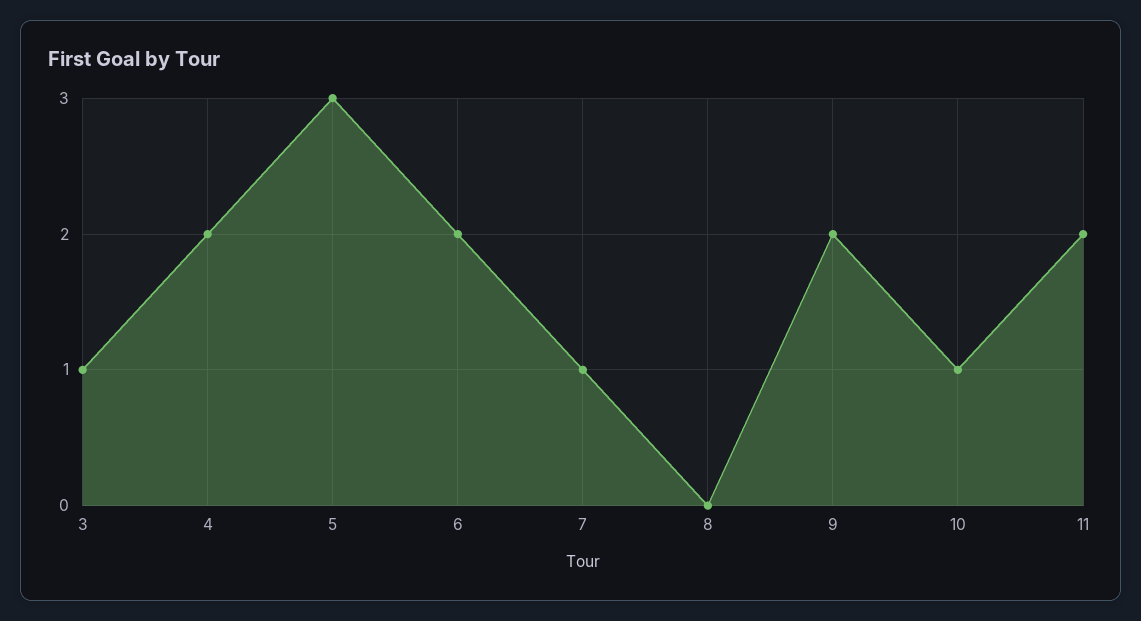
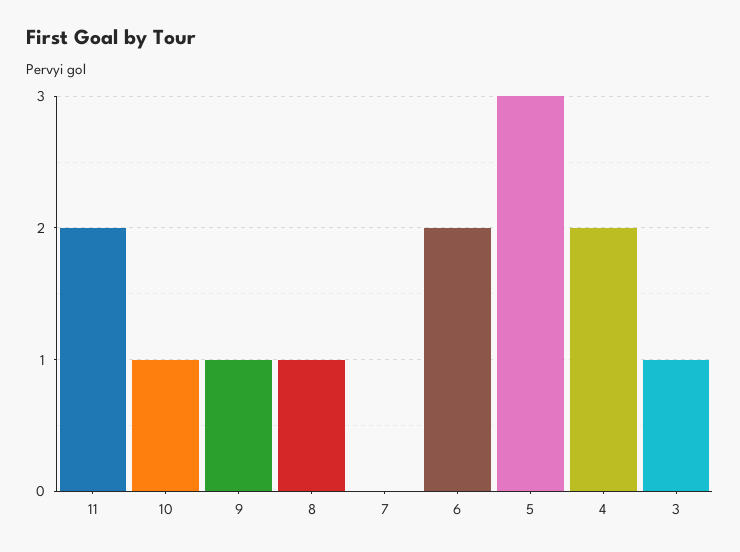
  {
    "3": 1,
    "4": 2,
    "5": 3,
    "6": 2,
-   "7": 1,
+   "7": 0,
-   "8": 0,
+   "8": 1,
-   "9": 2,
+   "9": 1,
    "10": 1,
    "11": 2
  }

